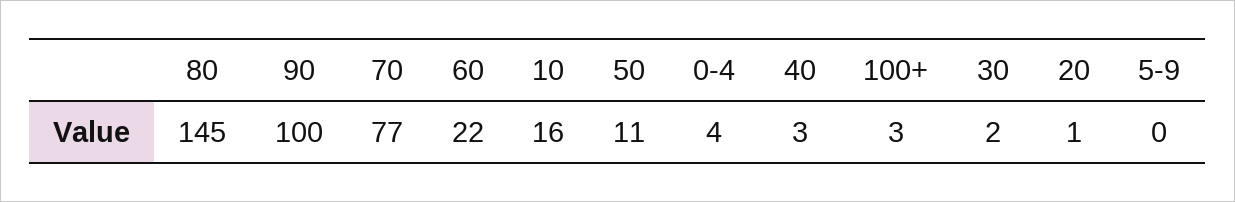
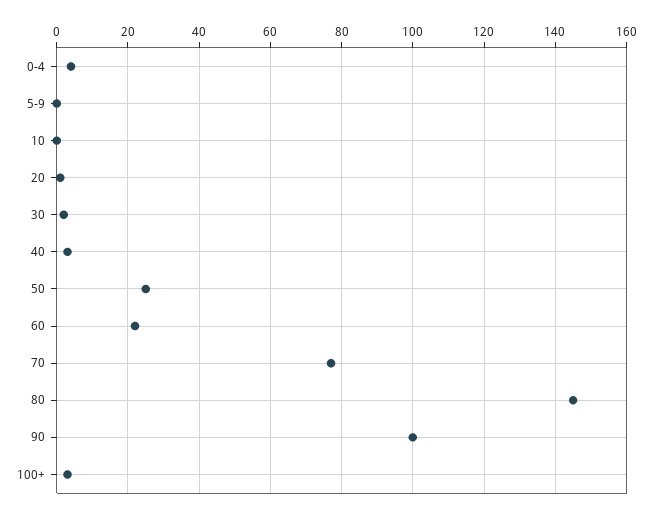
  {
    "80": 145,
    "90": 100,
    "70": 77,
    "60": 22,
-   "10": 16,
+   "10": 0,
-   "50": 11,
+   "50": 25,
    "0-4": 4,
    "40": 3,
    "100+": 3,
    "30": 2,
    "20": 1,
    "5-9": 0
  }

